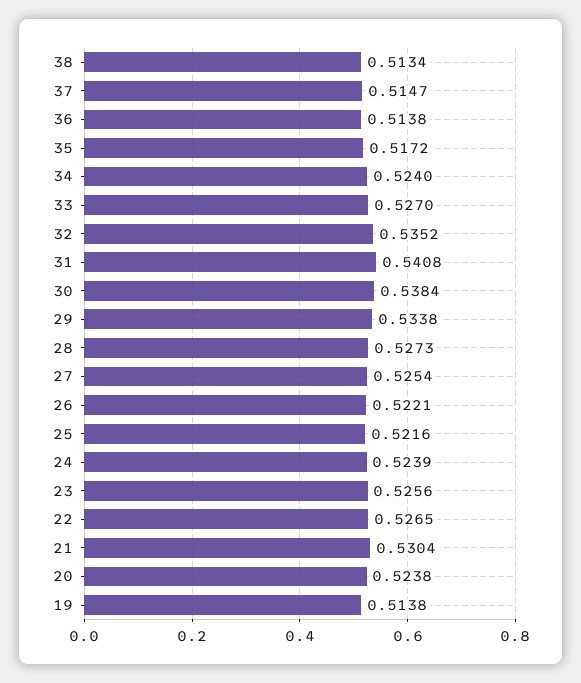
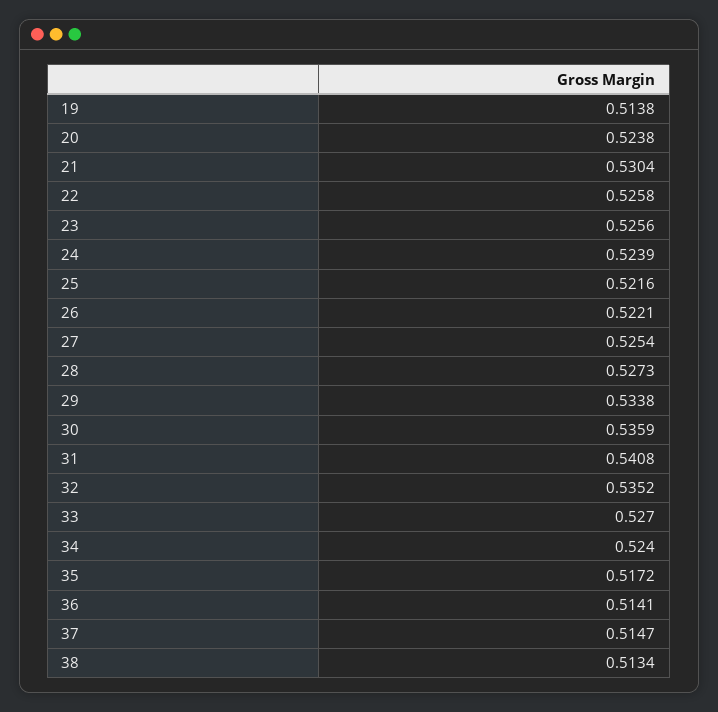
  {
    "38": 0.5134,
    "37": 0.5147,
-   "36": 0.5138,
+   "36": 0.5141,
    "35": 0.5172,
    "34": 0.524,
    "33": 0.527,
    "32": 0.5352,
    "31": 0.5408,
-   "30": 0.5384,
+   "30": 0.5359,
    "29": 0.5338,
    "28": 0.5273,
    "27": 0.5254,
    "26": 0.5221,
    "25": 0.5216,
    "24": 0.5239,
    "23": 0.5256,
-   "22": 0.5265,
+   "22": 0.5258,
    "21": 0.5304,
    "20": 0.5238,
    "19": 0.5138
  }

